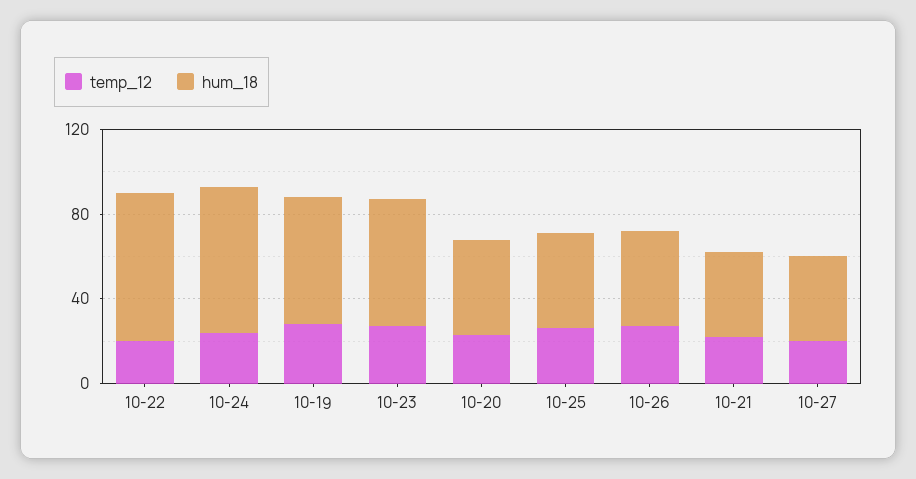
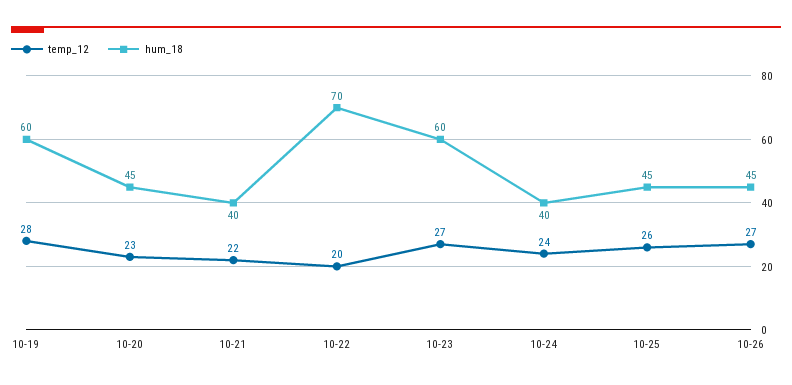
  {
    "temp_12": {
      "10-22": 20,
      "10-24": 24,
      "10-19": 28,
      "10-23": 27,
      "10-20": 23,
      "10-25": 26,
      "10-26": 27,
-     "10-21": 22,
+     "10-21": 22
-     "10-27": 20
    },
    "hum_18": {
      "10-22": 70,
-     "10-24": 70,
+     "10-24": 40,
      "10-19": 60,
      "10-23": 60,
      "10-20": 45,
      "10-25": 45,
      "10-26": 45,
-     "10-21": 40,
+     "10-21": 40
-     "10-27": 40
    }
  }

